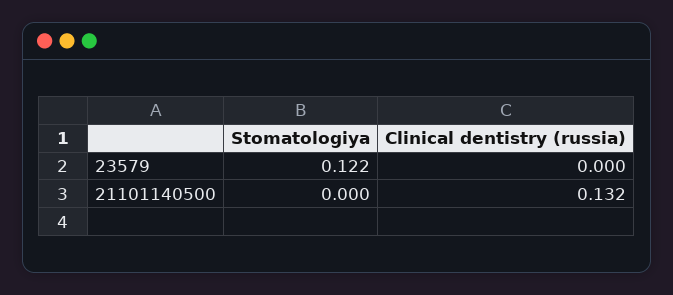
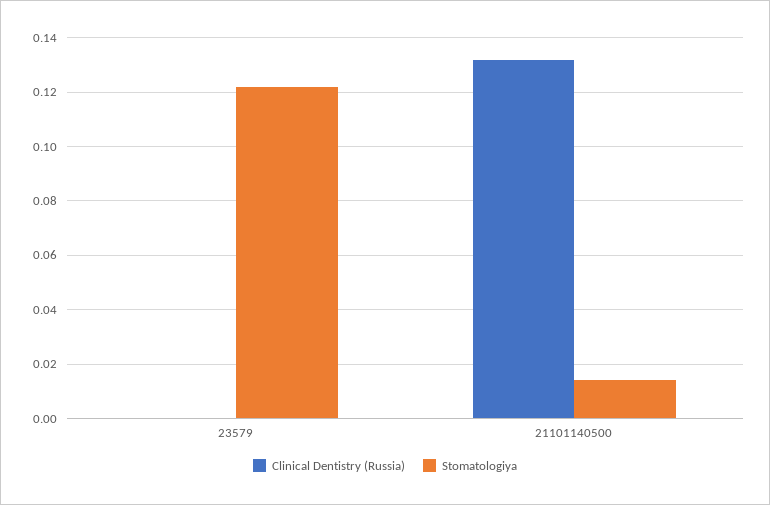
  {
    "Stomatologiya": {
      "23579": 0.122,
-     "21101140500": 0
+     "21101140500": 0.015
    },
    "Clinical dentistry (russia)": {
      "23579": 0,
      "21101140500": 0.132
    }
  }

